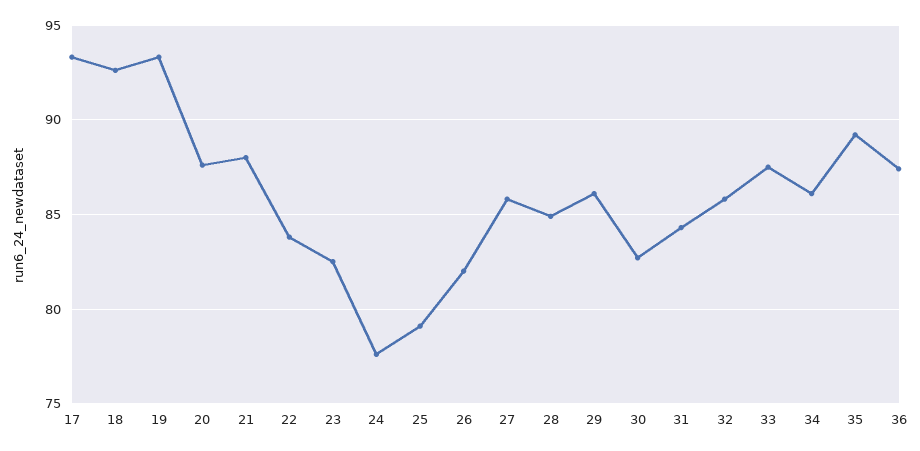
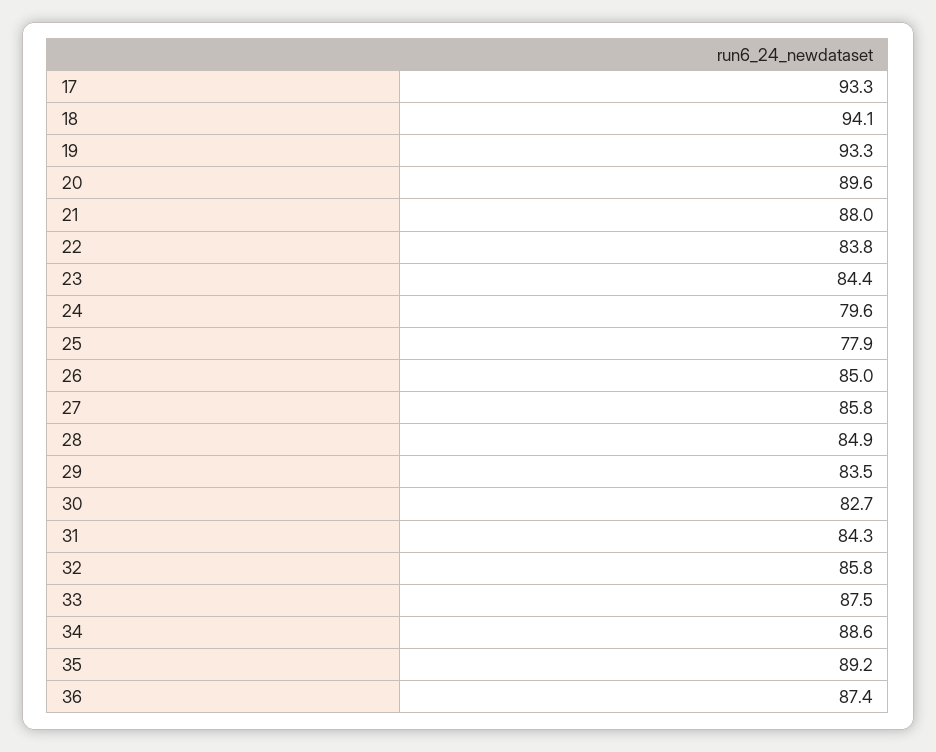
  {
    "17": 93.3,
-   "18": 92.5,
+   "18": 94.1,
    "19": 93.3,
-   "20": 87.5,
+   "20": 89.6,
    "21": 88,
    "22": 83.8,
-   "23": 82.5,
+   "23": 84.4,
-   "24": 77.5,
+   "24": 79.6,
-   "25": 79,
+   "25": 77.9,
-   "26": 82,
+   "26": 85,
    "27": 85.8,
    "28": 84.9,
-   "29": 86,
+   "29": 83.5,
    "30": 82.7,
    "31": 84.3,
    "32": 85.8,
    "33": 87.5,
-   "34": 86,
+   "34": 88.6,
    "35": 89.2,
    "36": 87.4
  }

